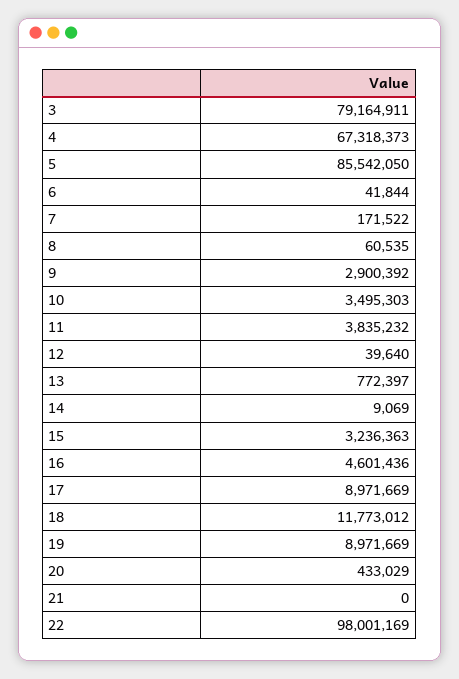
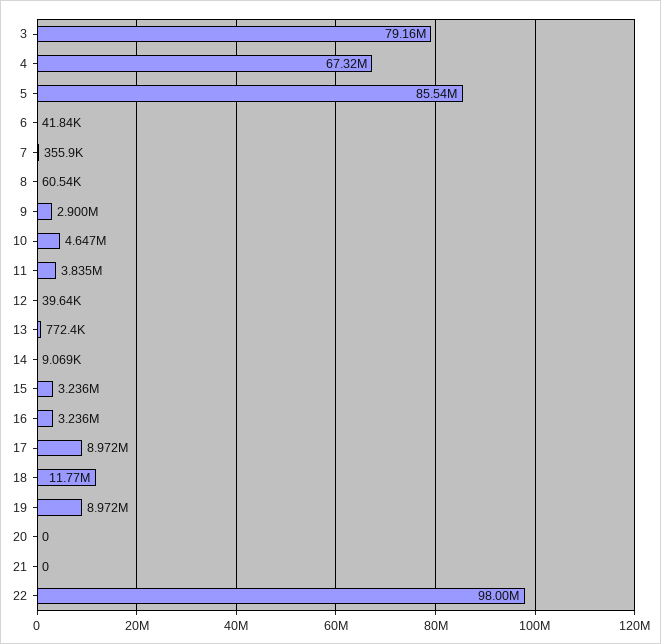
  {
    "3": 79164911,
    "4": 67318373,
    "5": 85542050,
    "6": 41844,
-   "7": 171522,
+   "7": 355900,
    "8": 60535,
    "9": 2900392,
-   "10": 3495303,
+   "10": 4647000,
    "11": 3835232,
    "12": 39640,
    "13": 772397,
    "14": 9069,
    "15": 3236363,
-   "16": 4601436,
+   "16": 3236000,
    "17": 8971669,
    "18": 11773012,
    "19": 8971669,
-   "20": 433029,
+   "20": 0,
    "21": 0,
    "22": 98001169
  }

